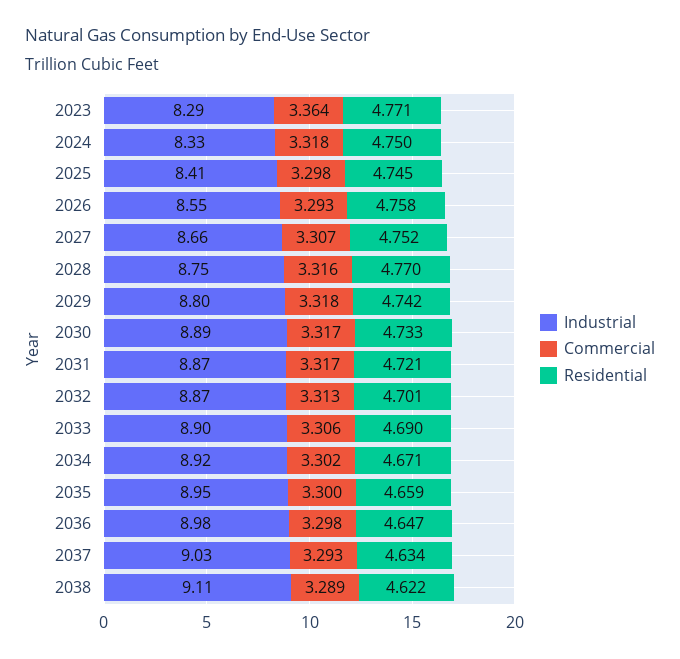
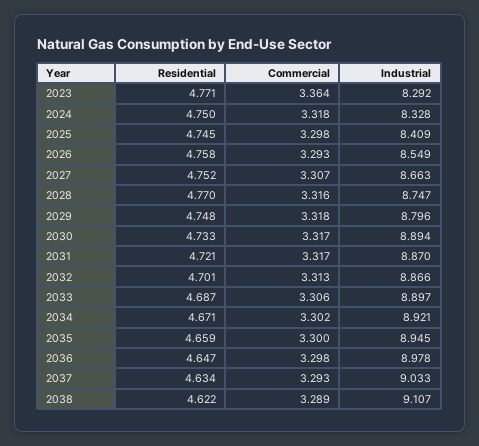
  {
    "Industrial": {
      "2023": 8.292,
      "2024": 8.328,
      "2025": 8.409,
      "2026": 8.549,
      "2027": 8.663,
      "2028": 8.747,
      "2029": 8.796,
      "2030": 8.894,
      "2031": 8.87,
      "2032": 8.866,
      "2033": 8.897,
      "2034": 8.921,
      "2035": 8.945,
      "2036": 8.978,
      "2037": 9.033,
      "2038": 9.107
    },
    "Commercial": {
      "2023": 3.364,
      "2024": 3.318,
      "2025": 3.298,
      "2026": 3.293,
      "2027": 3.307,
      "2028": 3.316,
      "2029": 3.318,
      "2030": 3.317,
      "2031": 3.317,
      "2032": 3.313,
      "2033": 3.306,
      "2034": 3.302,
      "2035": 3.3,
      "2036": 3.298,
      "2037": 3.293,
      "2038": 3.289
    },
    "Residential": {
      "2023": 4.771,
      "2024": 4.75,
      "2025": 4.745,
      "2026": 4.758,
      "2027": 4.752,
      "2028": 4.77,
-     "2029": 4.742,
+     "2029": 4.748,
      "2030": 4.733,
      "2031": 4.721,
      "2032": 4.701,
-     "2033": 4.69,
+     "2033": 4.687,
      "2034": 4.671,
      "2035": 4.659,
      "2036": 4.647,
      "2037": 4.634,
      "2038": 4.622
    }
  }

